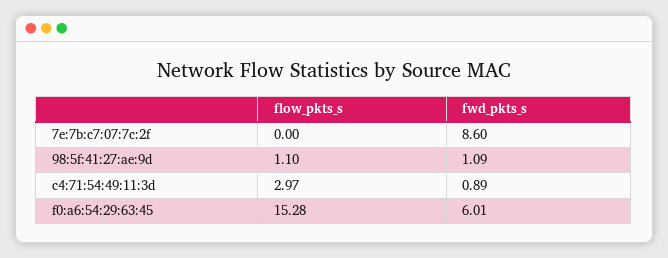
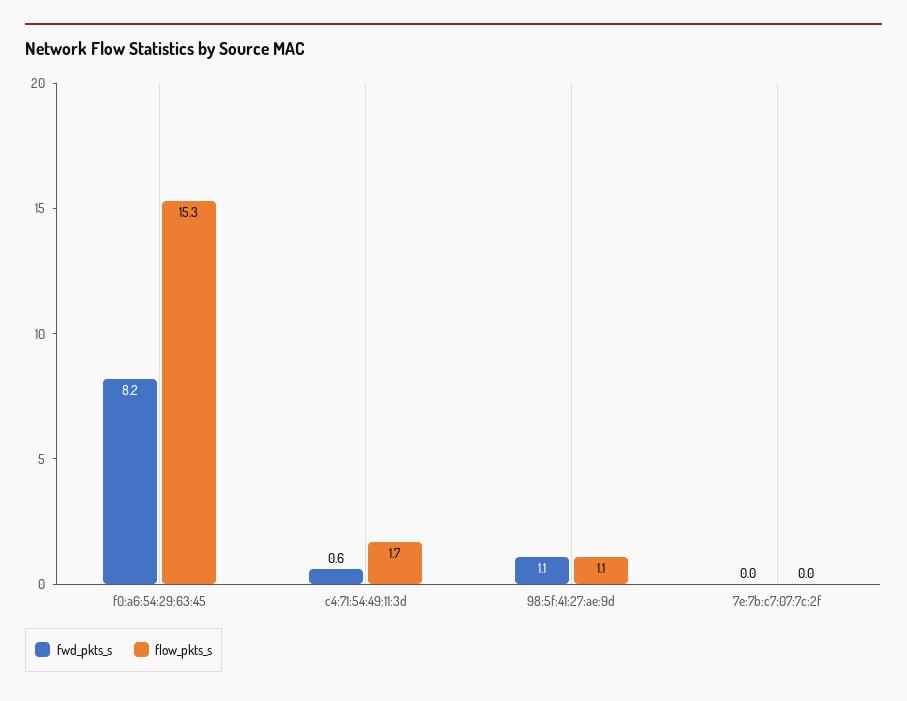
  {
    "flow_pkts_s": {
      "7e:7b:c7:07:7c:2f": 0,
      "98:5f:41:27:ae:9d": 1.1,
-     "c4:71:54:49:11:3d": 2.97,
+     "c4:71:54:49:11:3d": 1.7,
      "f0:a6:54:29:63:45": 15.28
    },
    "fwd_pkts_s": {
-     "7e:7b:c7:07:7c:2f": 8.6,
+     "7e:7b:c7:07:7c:2f": 0,
      "98:5f:41:27:ae:9d": 1.09,
-     "c4:71:54:49:11:3d": 0.89,
+     "c4:71:54:49:11:3d": 0.6,
-     "f0:a6:54:29:63:45": 6.01
+     "f0:a6:54:29:63:45": 8.2
    }
  }

